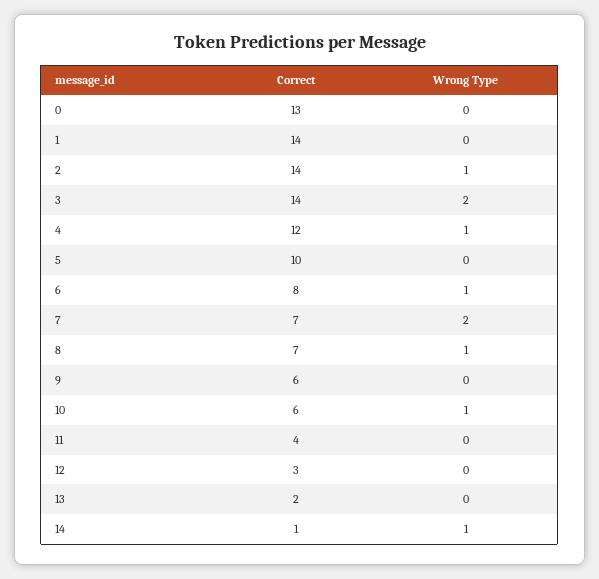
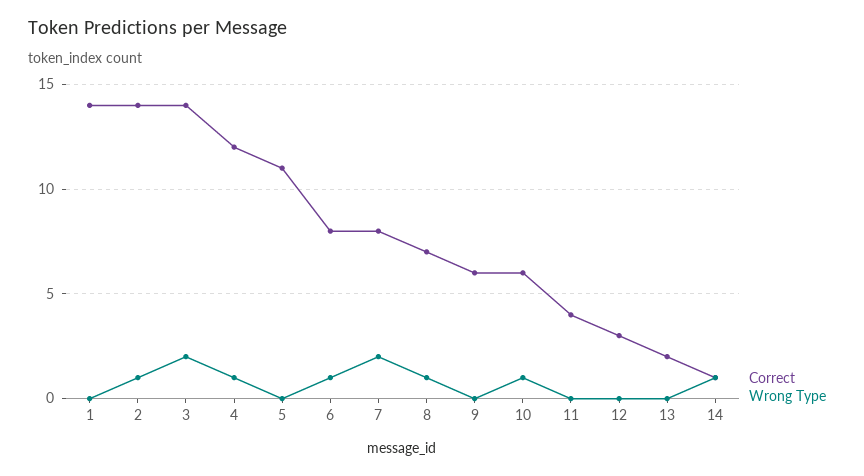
  {
    "Correct": {
-     "0": 13,
      "1": 14,
      "2": 14,
      "3": 14,
      "4": 12,
-     "5": 10,
+     "5": 11,
      "6": 8,
-     "7": 7,
+     "7": 8,
      "8": 7,
      "9": 6,
      "10": 6,
      "11": 4,
      "12": 3,
      "13": 2,
      "14": 1
    },
    "Wrong Type": {
-     "0": 0,
      "1": 0,
      "2": 1,
      "3": 2,
      "4": 1,
      "5": 0,
      "6": 1,
      "7": 2,
      "8": 1,
      "9": 0,
      "10": 1,
      "11": 0,
      "12": 0,
      "13": 0,
      "14": 1
    }
  }

